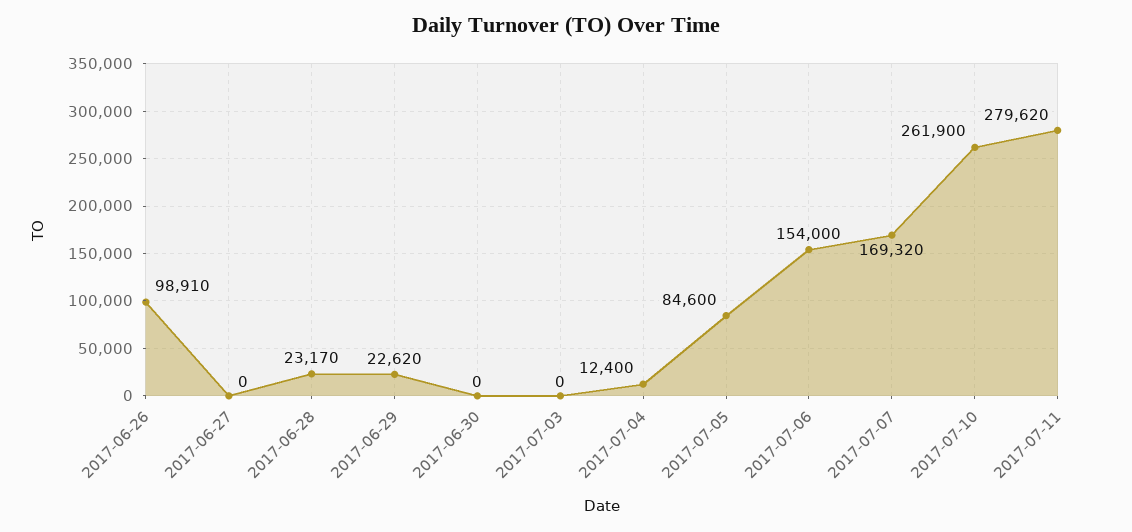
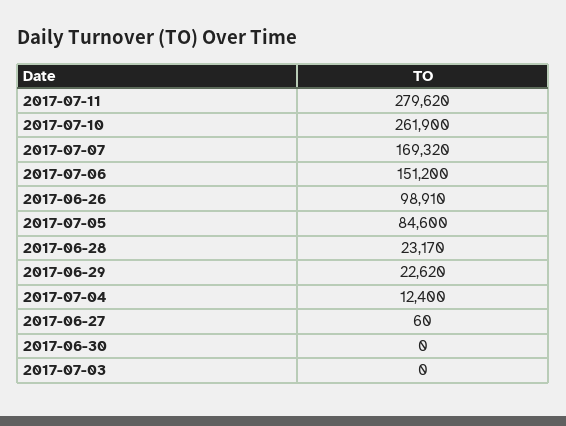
  {
    "2017-06-26": 98910,
-   "2017-06-27": 0,
+   "2017-06-27": 60,
    "2017-06-28": 23170,
    "2017-06-29": 22620,
    "2017-06-30": 0,
    "2017-07-03": 0,
    "2017-07-04": 12400,
    "2017-07-05": 84600,
-   "2017-07-06": 154000,
+   "2017-07-06": 151200,
    "2017-07-07": 169320,
    "2017-07-10": 261900,
    "2017-07-11": 279620
  }

